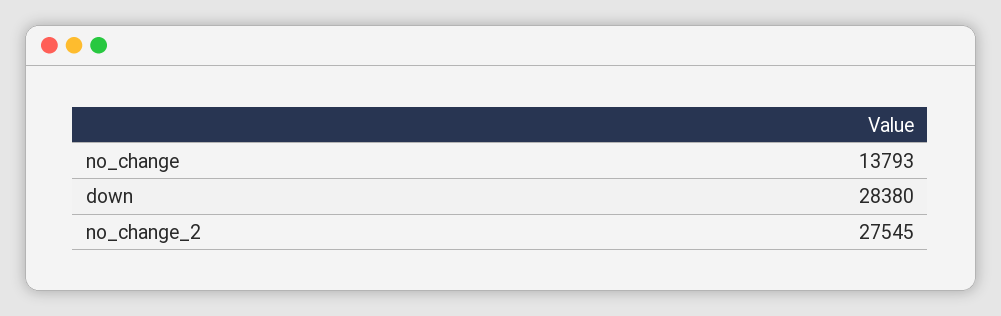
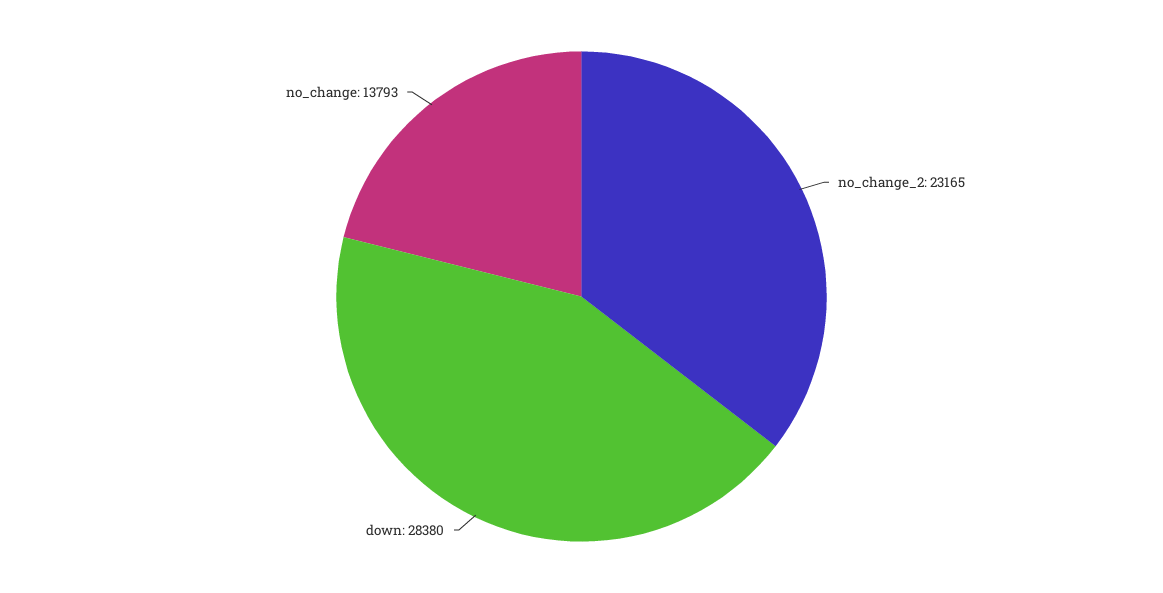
  {
    "no_change": 13793,
    "down": 28380,
-   "no_change_2": 27545
+   "no_change_2": 23165
  }

